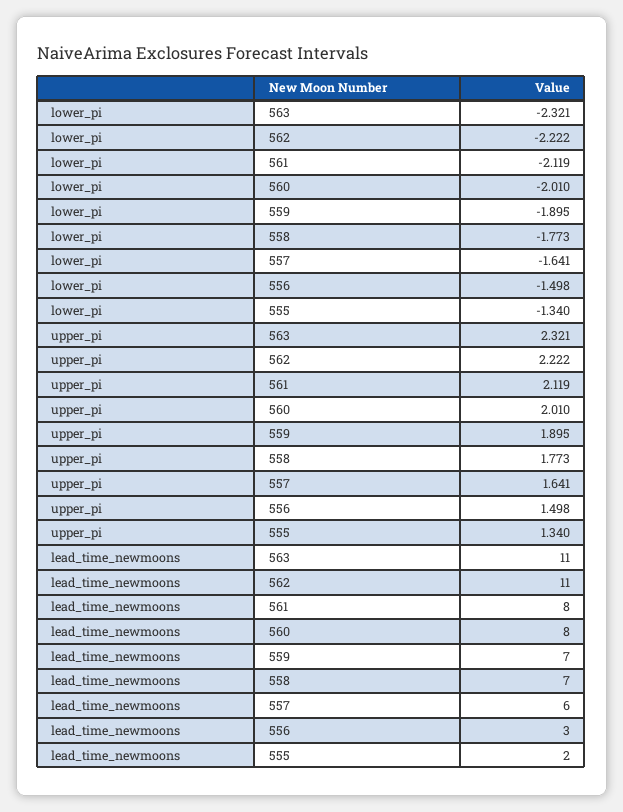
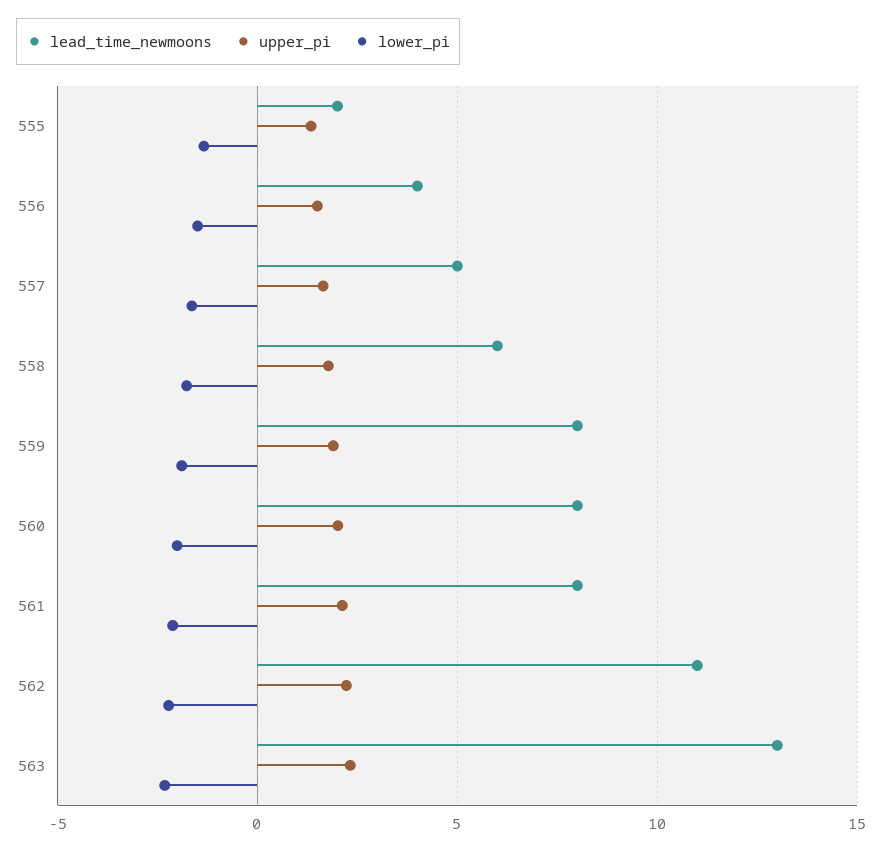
  {
    "lower_pi": {
      "563": -2.321,
      "562": -2.222,
      "561": -2.119,
      "560": -2.01,
      "559": -1.895,
      "558": -1.773,
      "557": -1.641,
      "556": -1.498,
      "555": -1.34
    },
    "upper_pi": {
      "563": 2.321,
      "562": 2.222,
      "561": 2.119,
      "560": 2.01,
      "559": 1.895,
      "558": 1.773,
      "557": 1.641,
      "556": 1.498,
      "555": 1.34
    },
    "lead_time_newmoons": {
-     "563": 11,
+     "563": 13,
      "562": 11,
      "561": 8,
      "560": 8,
-     "559": 7,
+     "559": 8,
-     "558": 7,
+     "558": 6,
-     "557": 6,
+     "557": 5,
-     "556": 3,
+     "556": 4,
      "555": 2
    }
  }

